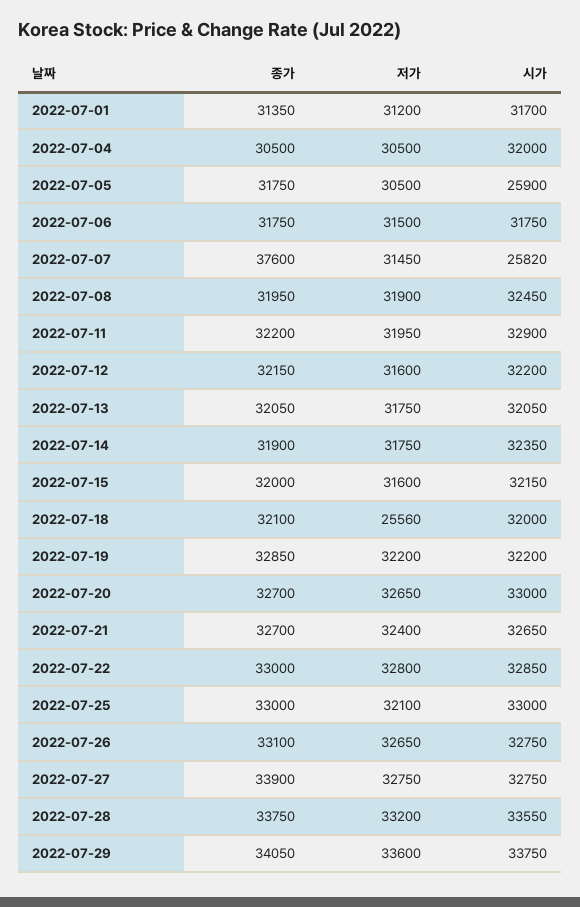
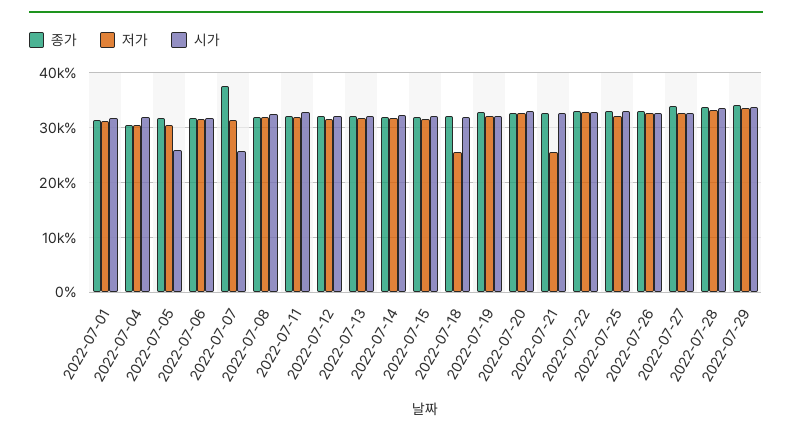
  {
    "종가": {
      "2022-07-01": 31350,
      "2022-07-04": 30500,
      "2022-07-05": 31750,
      "2022-07-06": 31750,
      "2022-07-07": 37600,
      "2022-07-08": 31950,
      "2022-07-11": 32200,
      "2022-07-12": 32150,
      "2022-07-13": 32050,
      "2022-07-14": 31900,
      "2022-07-15": 32000,
      "2022-07-18": 32100,
      "2022-07-19": 32850,
      "2022-07-20": 32700,
      "2022-07-21": 32700,
      "2022-07-22": 33000,
      "2022-07-25": 33000,
      "2022-07-26": 33100,
      "2022-07-27": 33900,
      "2022-07-28": 33750,
      "2022-07-29": 34050
    },
    "저가": {
      "2022-07-01": 31200,
      "2022-07-04": 30500,
      "2022-07-05": 30500,
      "2022-07-06": 31500,
      "2022-07-07": 31450,
      "2022-07-08": 31900,
      "2022-07-11": 31950,
      "2022-07-12": 31600,
      "2022-07-13": 31750,
      "2022-07-14": 31750,
      "2022-07-15": 31600,
      "2022-07-18": 25560,
      "2022-07-19": 32200,
      "2022-07-20": 32650,
-     "2022-07-21": 32400,
+     "2022-07-21": 26000,
      "2022-07-22": 32800,
      "2022-07-25": 32100,
      "2022-07-26": 32650,
      "2022-07-27": 32750,
      "2022-07-28": 33200,
      "2022-07-29": 33600
    },
    "시가": {
      "2022-07-01": 31700,
      "2022-07-04": 32000,
      "2022-07-05": 25900,
      "2022-07-06": 31750,
      "2022-07-07": 25820,
      "2022-07-08": 32450,
      "2022-07-11": 32900,
      "2022-07-12": 32200,
      "2022-07-13": 32050,
      "2022-07-14": 32350,
      "2022-07-15": 32150,
      "2022-07-18": 32000,
      "2022-07-19": 32200,
      "2022-07-20": 33000,
      "2022-07-21": 32650,
      "2022-07-22": 32850,
      "2022-07-25": 33000,
      "2022-07-26": 32750,
      "2022-07-27": 32750,
      "2022-07-28": 33550,
      "2022-07-29": 33750
    }
  }

